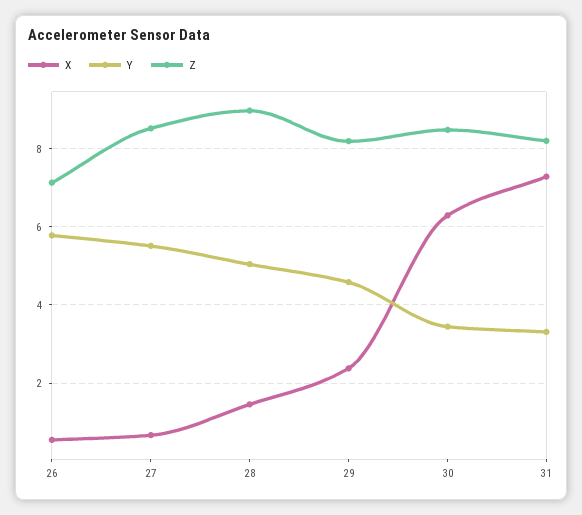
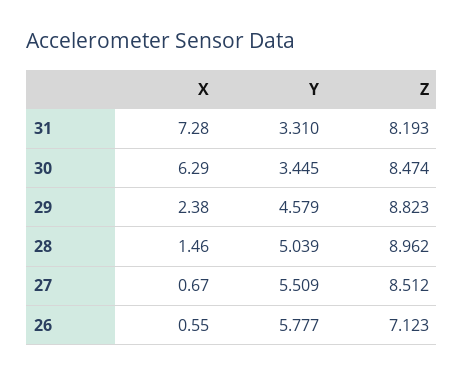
  {
    "X": {
      "26": 0.55,
      "27": 0.67,
      "28": 1.46,
      "29": 2.38,
      "30": 6.29,
      "31": 7.28
    },
    "Y": {
      "26": 5.777,
      "27": 5.509,
      "28": 5.039,
      "29": 4.579,
      "30": 3.445,
      "31": 3.31
    },
    "Z": {
      "26": 7.123,
      "27": 8.512,
      "28": 8.962,
-     "29": 8.2,
+     "29": 8.823,
      "30": 8.474,
      "31": 8.193
    }
  }

